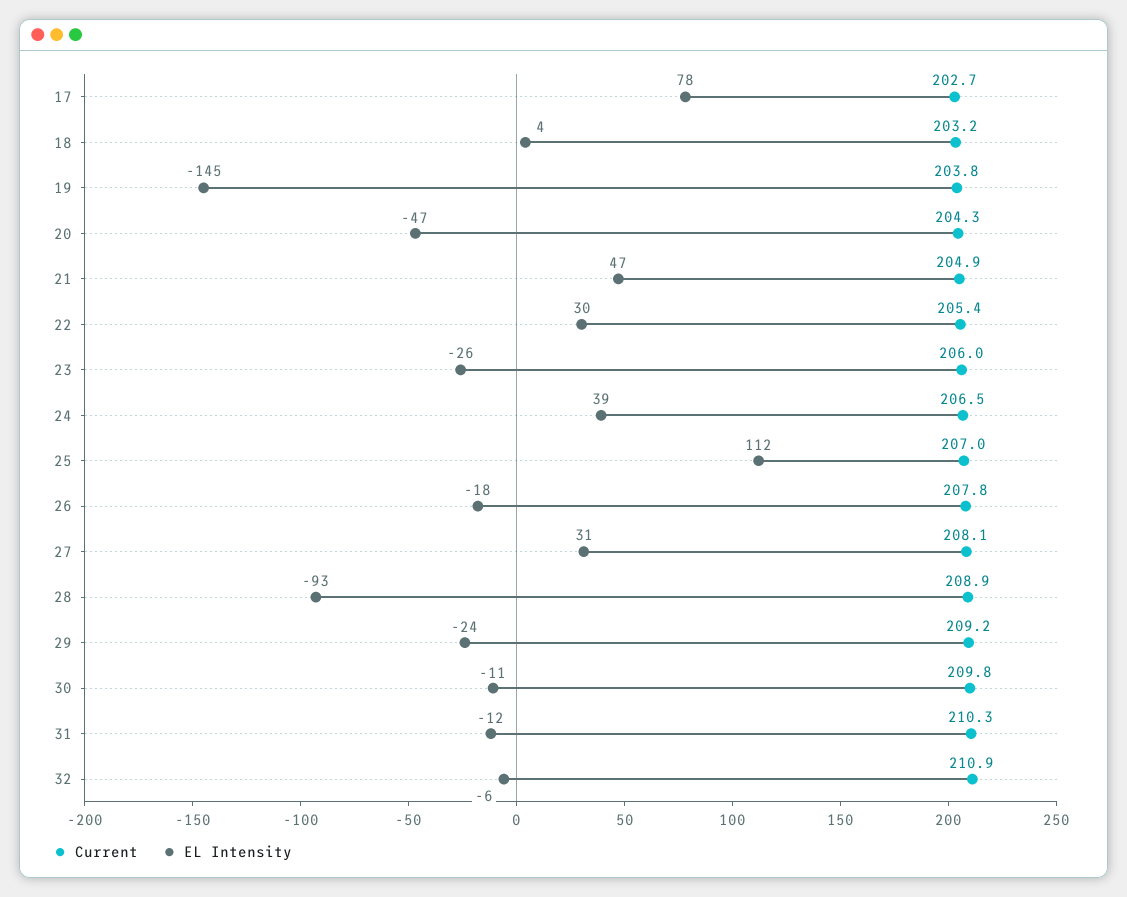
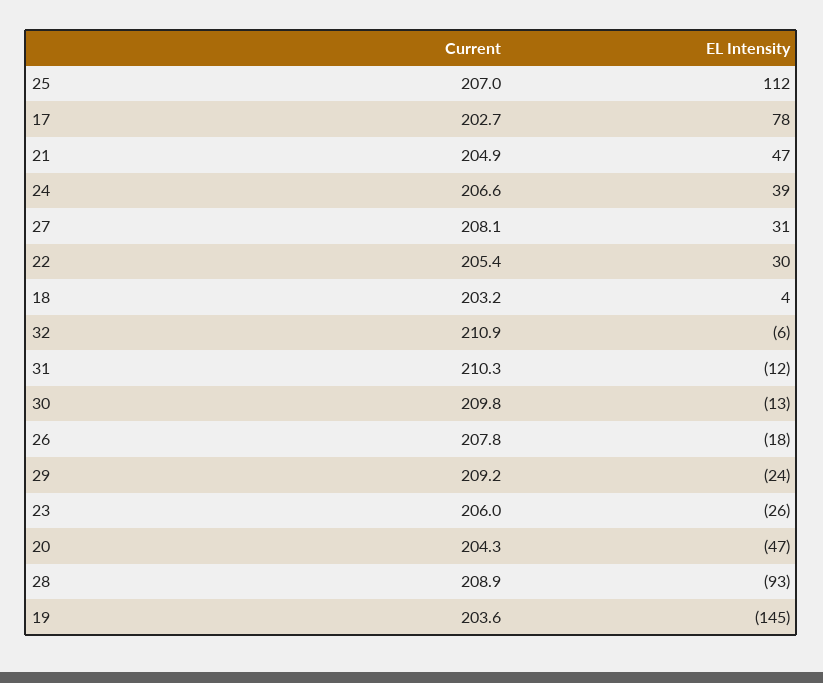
  {
    "Current": {
      "17": 202.7,
      "18": 203.2,
-     "19": 203.8,
+     "19": 203.6,
      "20": 204.3,
      "21": 204.9,
      "22": 205.4,
      "23": 206,
-     "24": 206.5,
+     "24": 206.6,
      "25": 207,
      "26": 207.8,
      "27": 208.1,
      "28": 208.9,
      "29": 209.2,
      "30": 209.8,
      "31": 210.3,
      "32": 210.9
    },
    "EL Intensity": {
      "17": 78,
      "18": 4,
      "19": -145,
      "20": -47,
      "21": 47,
      "22": 30,
      "23": -26,
      "24": 39,
      "25": 112,
      "26": -18,
      "27": 31,
      "28": -93,
      "29": -24,
-     "30": -11,
+     "30": -13,
      "31": -12,
      "32": -6
    }
  }

